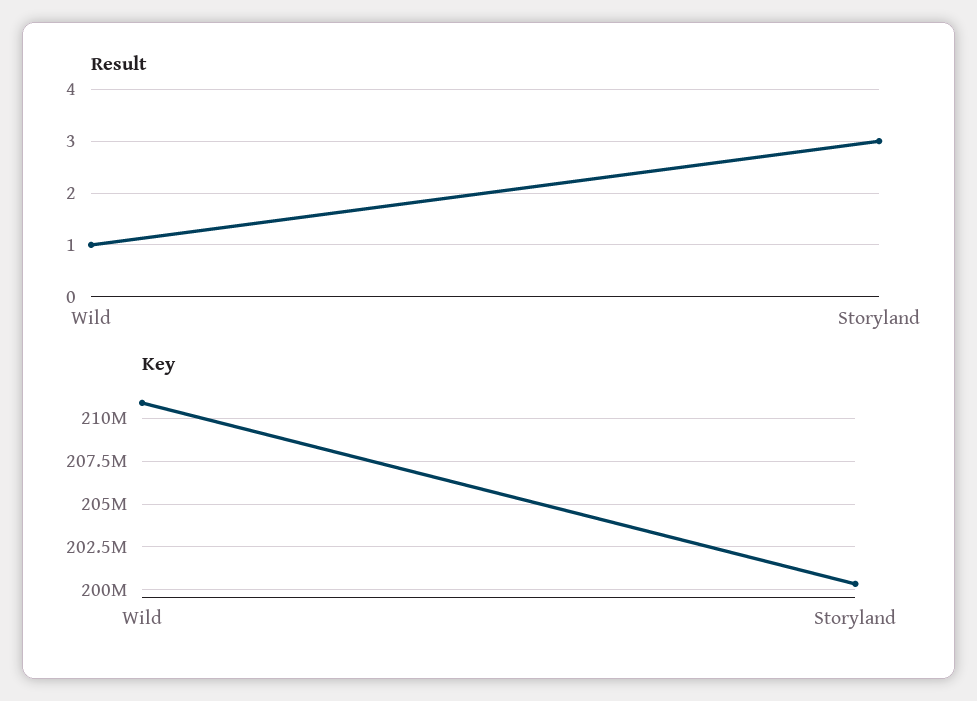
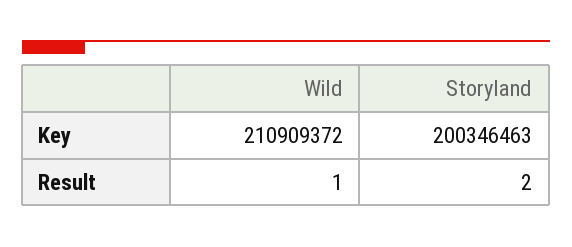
  {
    "Result": {
      "Wild": 1,
-     "Storyland": 3
+     "Storyland": 2
    },
    "Key": {
      "Wild": 210909372,
      "Storyland": 200346463
    }
  }

